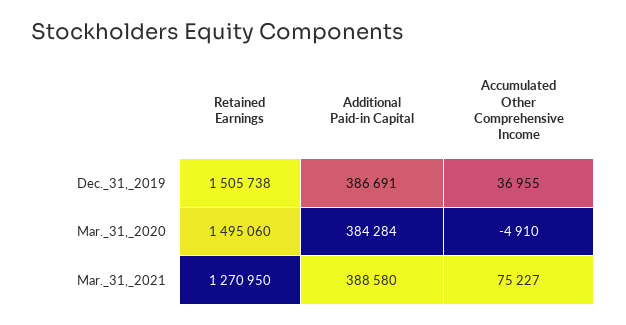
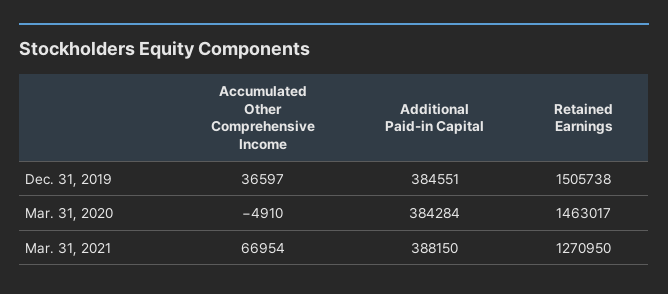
  {
    "Retained Earnings": {
      "Dec._31,_2019": 1505738,
-     "Mar._31,_2020": 1495060,
+     "Mar._31,_2020": 1463017,
      "Mar._31,_2021": 1270950
    },
    "Additional Paid-in Capital": {
-     "Dec._31,_2019": 386691,
+     "Dec._31,_2019": 384551,
      "Mar._31,_2020": 384284,
-     "Mar._31,_2021": 388580
+     "Mar._31,_2021": 388150
    },
    "Accumulated Other Comprehensive Income": {
-     "Dec._31,_2019": 36955,
+     "Dec._31,_2019": 36597,
      "Mar._31,_2020": -4910,
-     "Mar._31,_2021": 75227
+     "Mar._31,_2021": 66954
    }
  }

